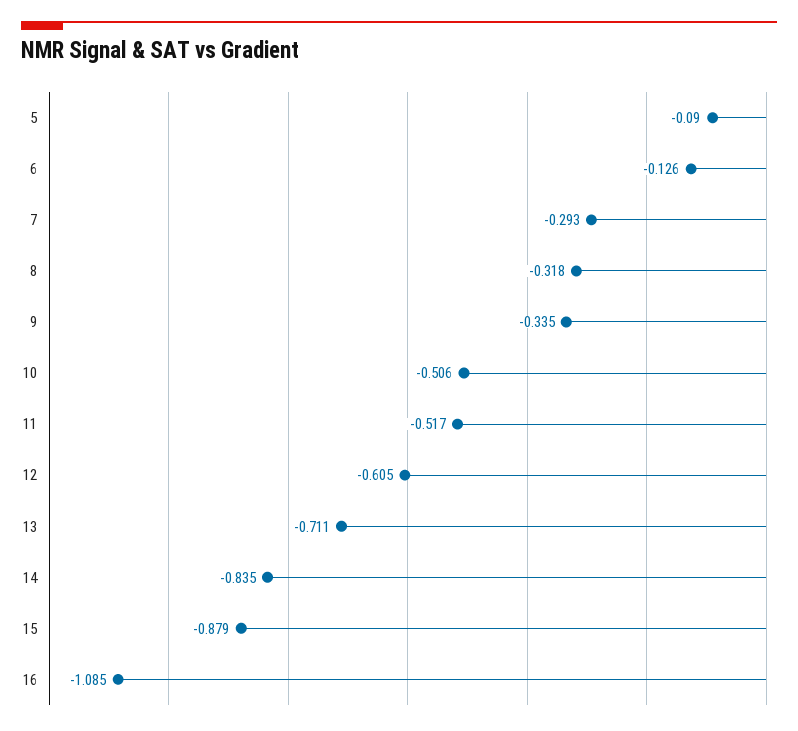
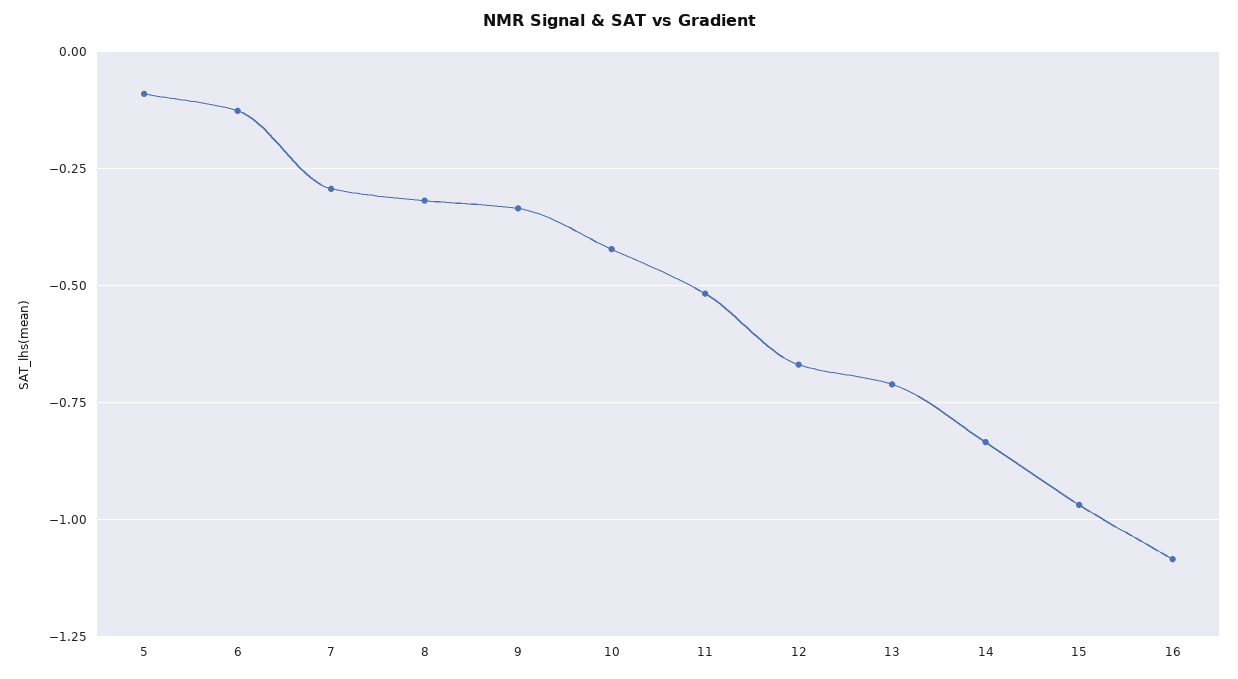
  {
    "5": -0.09,
    "6": -0.126,
    "7": -0.293,
    "8": -0.318,
    "9": -0.335,
-   "10": -0.506,
+   "10": -0.425,
    "11": -0.517,
-   "12": -0.605,
+   "12": -0.675,
    "13": -0.711,
    "14": -0.835,
-   "15": -0.879,
+   "15": -0.975,
    "16": -1.085
  }

